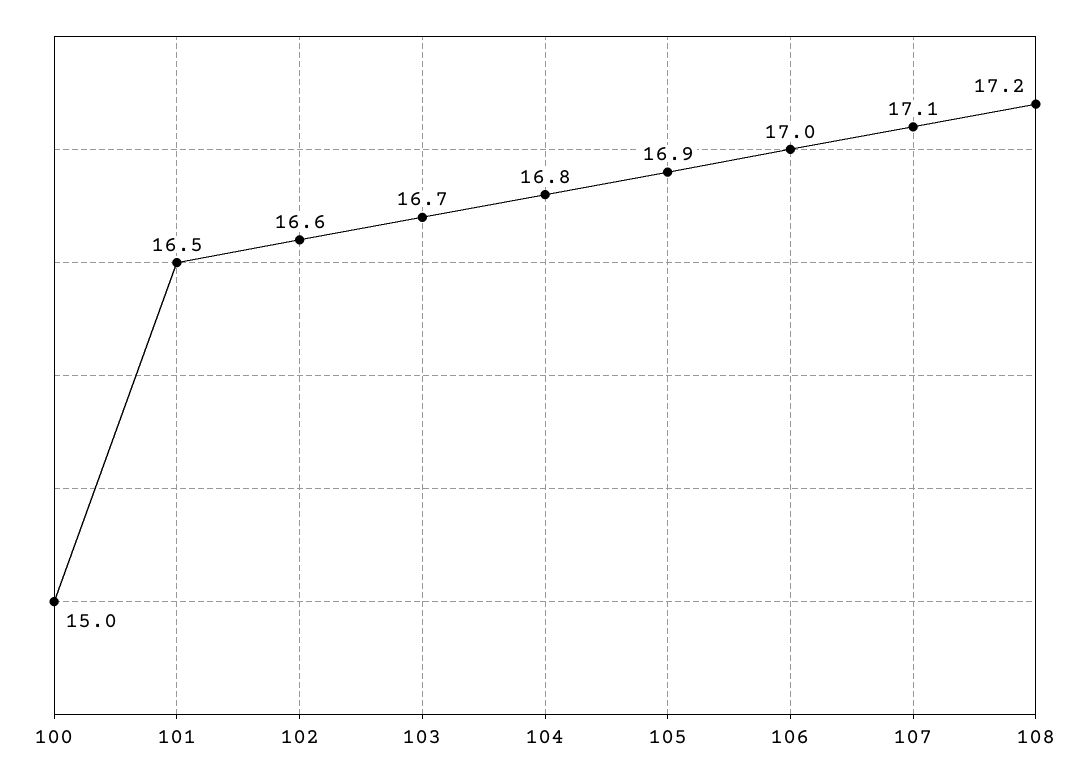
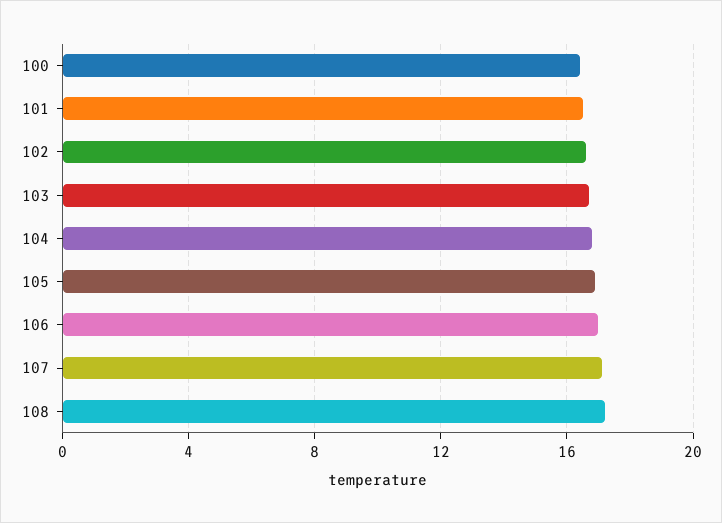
  {
-   "100": 15,
+   "100": 16.5,
    "101": 16.5,
    "102": 16.6,
    "103": 16.7,
    "104": 16.8,
    "105": 16.9,
    "106": 17,
    "107": 17.1,
    "108": 17.2
  }

